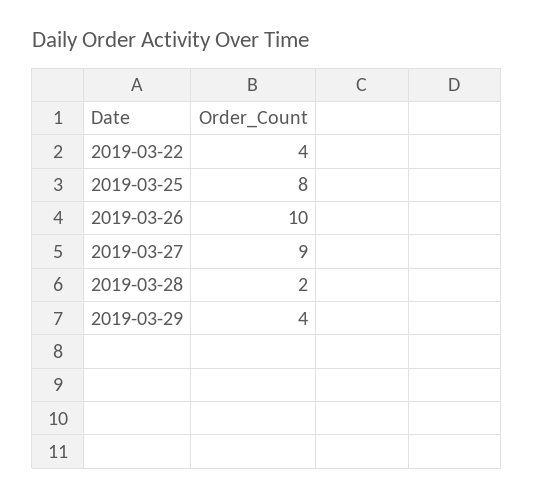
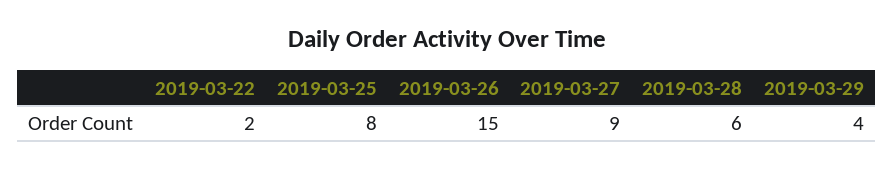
  {
-   "2019-03-22": 4,
+   "2019-03-22": 2,
    "2019-03-25": 8,
-   "2019-03-26": 10,
+   "2019-03-26": 15,
    "2019-03-27": 9,
-   "2019-03-28": 2,
+   "2019-03-28": 6,
    "2019-03-29": 4
  }

